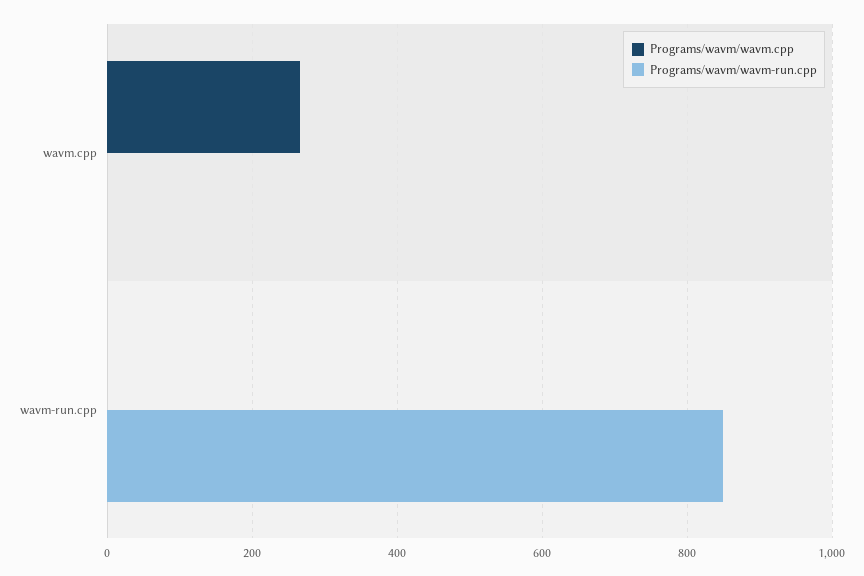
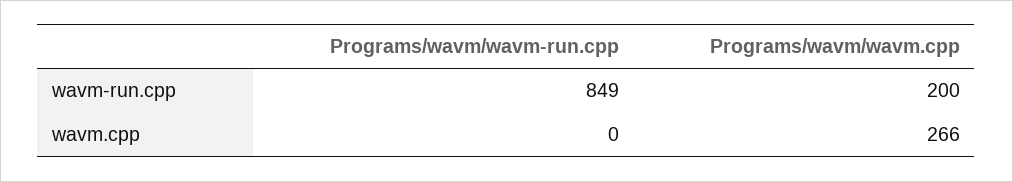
  {
    "Programs/wavm/wavm.cpp": {
      "wavm.cpp": 266,
-     "wavm-run.cpp": 0
+     "wavm-run.cpp": 200
    },
    "Programs/wavm/wavm-run.cpp": {
      "wavm.cpp": 0,
      "wavm-run.cpp": 849
    }
  }

